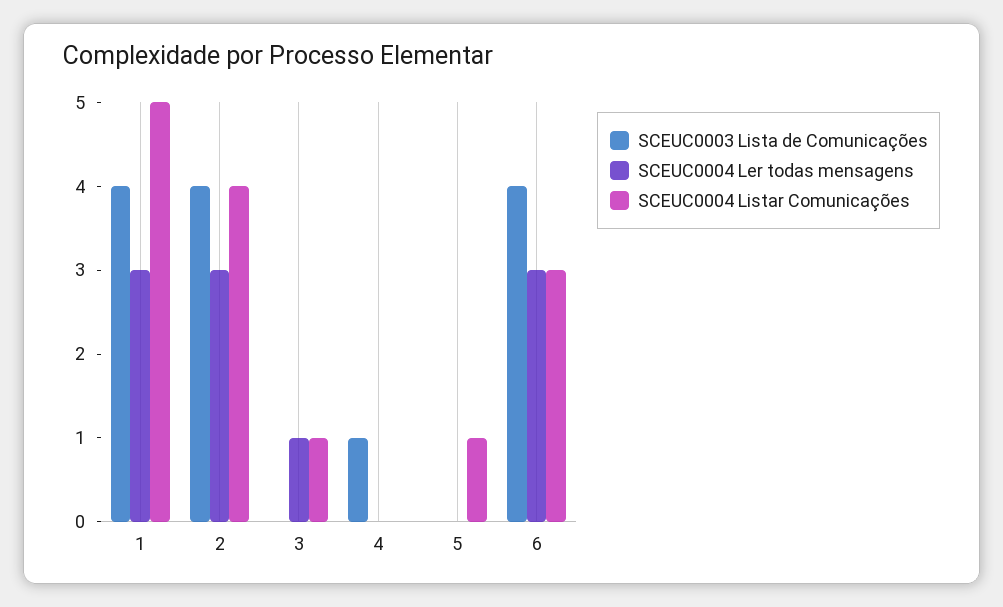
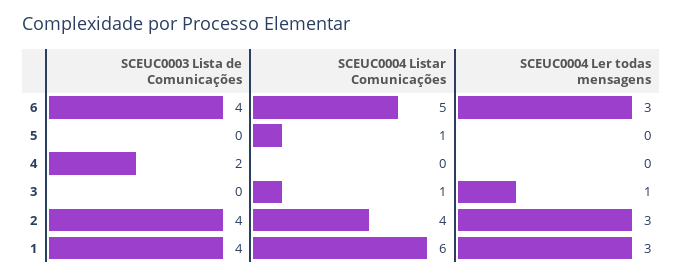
  {
    "SCEUC0003 Lista de Comunicações": {
      "1": 4,
      "2": 4,
      "3": 0,
-     "4": 1,
+     "4": 2,
      "5": 0,
      "6": 4
    },
    "SCEUC0004 Ler todas mensagens": {
      "1": 3,
      "2": 3,
      "3": 1,
      "4": 0,
      "5": 0,
      "6": 3
    },
    "SCEUC0004 Listar Comunicações": {
-     "1": 5,
+     "1": 6,
      "2": 4,
      "3": 1,
      "4": 0,
      "5": 1,
-     "6": 3
+     "6": 5
    }
  }

